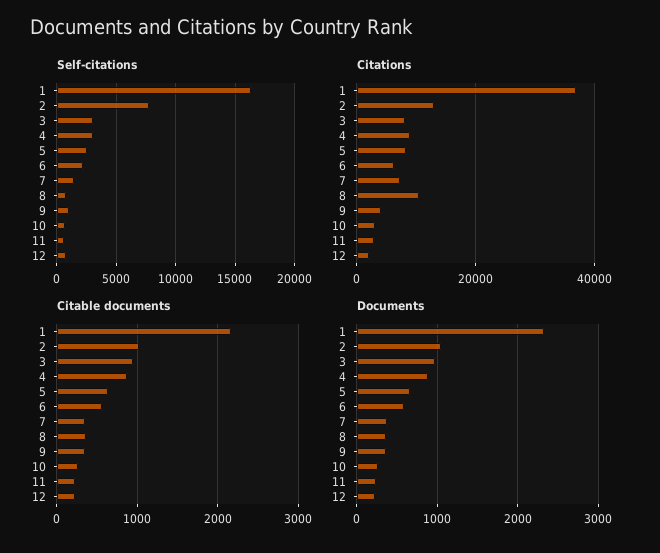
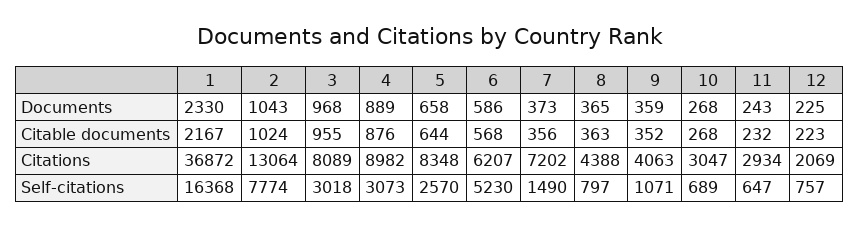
  {
    "Self-citations": {
      "1": 16368,
      "2": 7774,
      "3": 3018,
      "4": 3073,
      "5": 2570,
-     "6": 2000,
+     "6": 5230,
      "7": 1490,
      "8": 797,
      "9": 1071,
      "10": 689,
      "11": 647,
      "12": 757
    },
    "Citations": {
      "1": 36872,
      "2": 13064,
      "3": 8089,
      "4": 8982,
      "5": 8348,
      "6": 6207,
      "7": 7202,
-     "8": 10000,
+     "8": 4388,
      "9": 4063,
      "10": 3047,
      "11": 2934,
      "12": 2069
    },
    "Citable documents": {
      "1": 2167,
      "2": 1024,
      "3": 955,
      "4": 876,
      "5": 644,
      "6": 568,
      "7": 356,
      "8": 363,
      "9": 352,
      "10": 268,
      "11": 232,
      "12": 223
    },
    "Documents": {
      "1": 2330,
      "2": 1043,
      "3": 968,
      "4": 889,
      "5": 658,
      "6": 586,
      "7": 373,
      "8": 365,
      "9": 359,
      "10": 268,
      "11": 243,
      "12": 225
    }
  }

